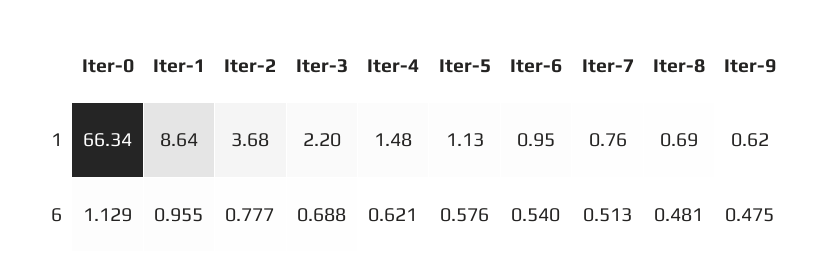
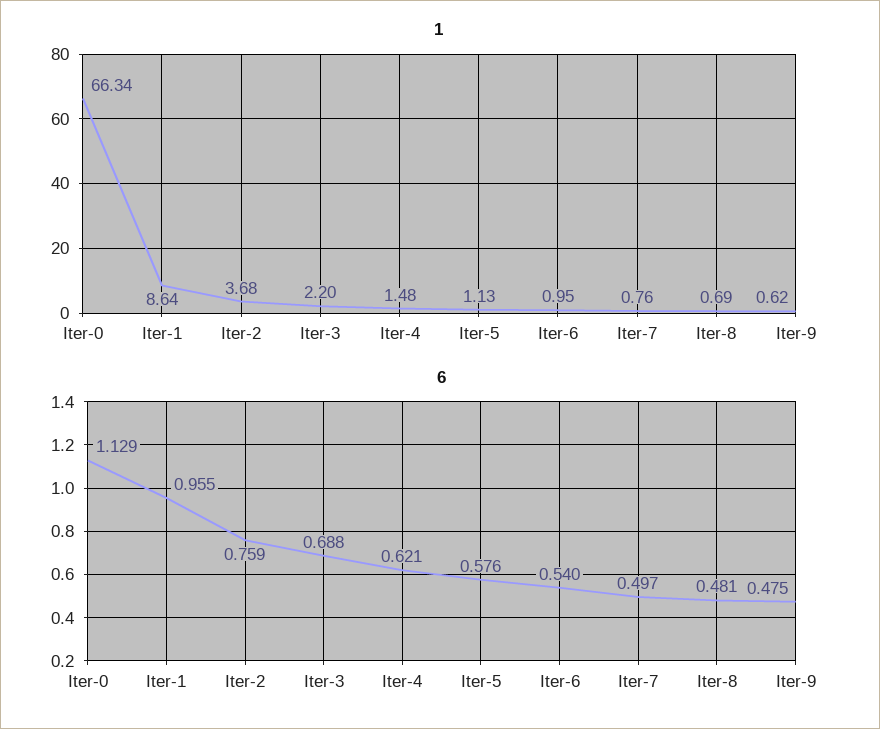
  {
    "1": {
      "Iter-0": 66.34,
      "Iter-1": 8.64,
      "Iter-2": 3.68,
      "Iter-3": 2.2,
      "Iter-4": 1.48,
      "Iter-5": 1.13,
      "Iter-6": 0.95,
      "Iter-7": 0.76,
      "Iter-8": 0.69,
      "Iter-9": 0.62
    },
    "6": {
      "Iter-0": 1.129,
      "Iter-1": 0.955,
-     "Iter-2": 0.777,
+     "Iter-2": 0.759,
      "Iter-3": 0.688,
      "Iter-4": 0.621,
      "Iter-5": 0.576,
      "Iter-6": 0.54,
-     "Iter-7": 0.513,
+     "Iter-7": 0.497,
      "Iter-8": 0.481,
      "Iter-9": 0.475
    }
  }

